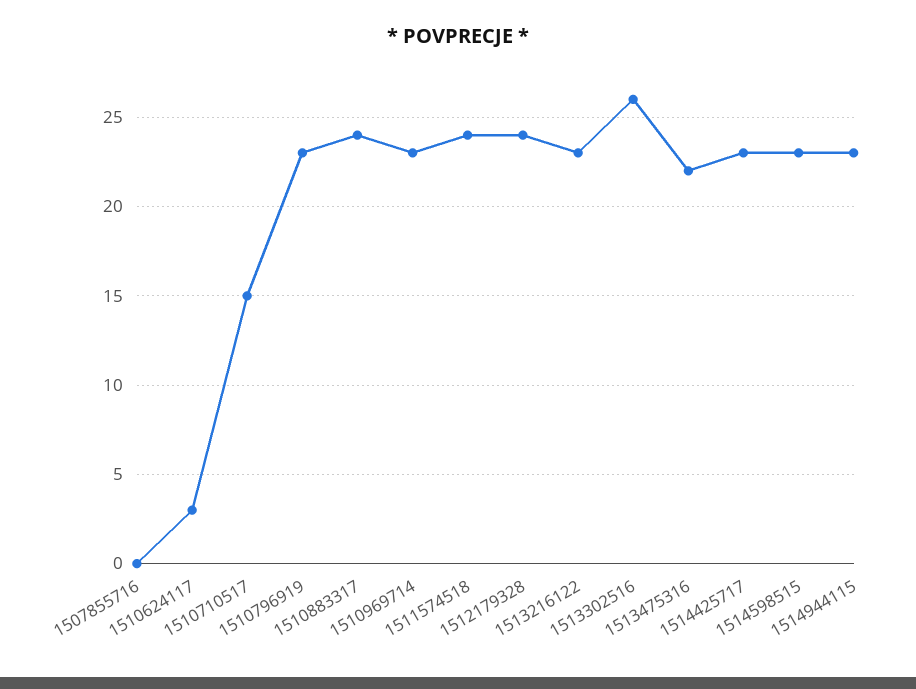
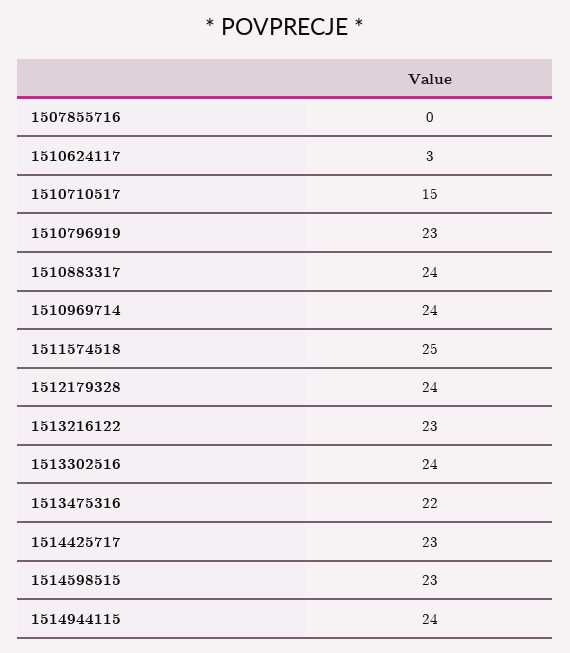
  {
    "1507855716": 0,
    "1510624117": 3,
    "1510710517": 15,
    "1510796919": 23,
    "1510883317": 24,
-   "1510969714": 23,
+   "1510969714": 24,
-   "1511574518": 24,
+   "1511574518": 25,
    "1512179328": 24,
    "1513216122": 23,
-   "1513302516": 26,
+   "1513302516": 24,
    "1513475316": 22,
    "1514425717": 23,
    "1514598515": 23,
-   "1514944115": 23
+   "1514944115": 24
  }

